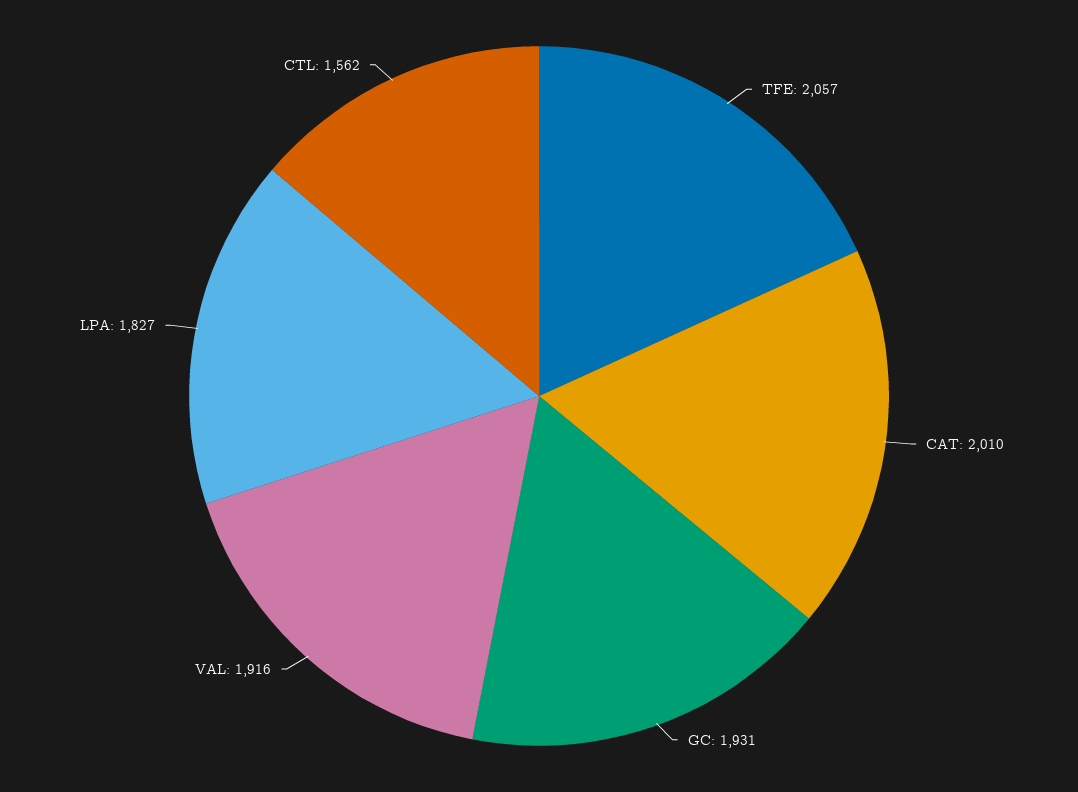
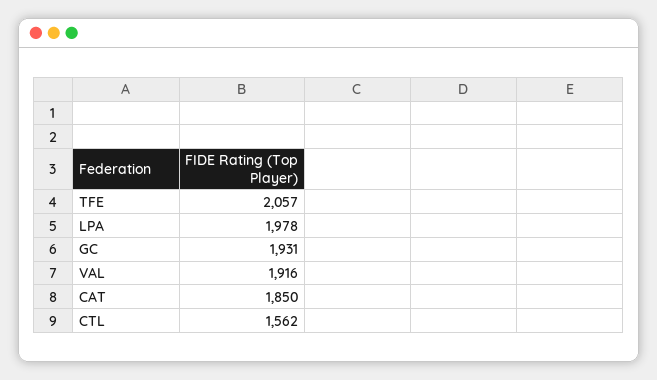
  {
    "TFE": 2057,
-   "CAT": 2010,
+   "CAT": 1850,
    "GC": 1931,
    "VAL": 1916,
-   "LPA": 1827,
+   "LPA": 1978,
    "CTL": 1562
  }

